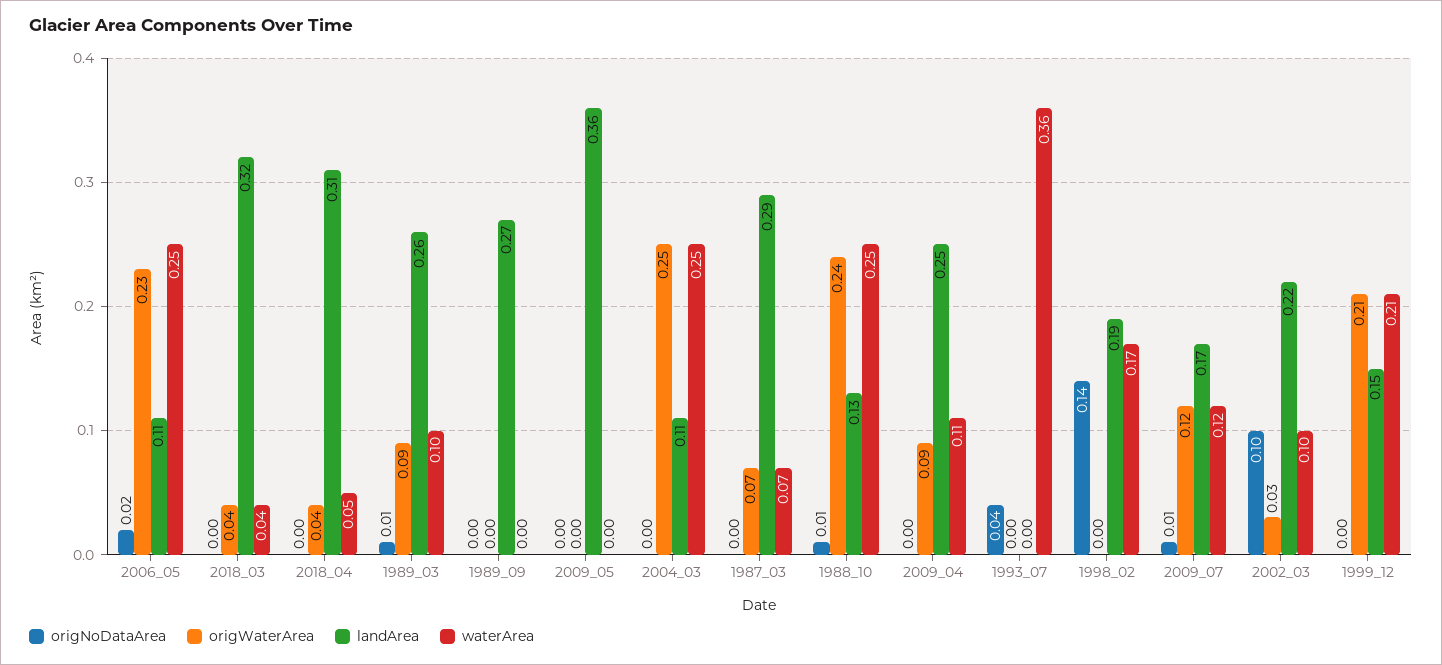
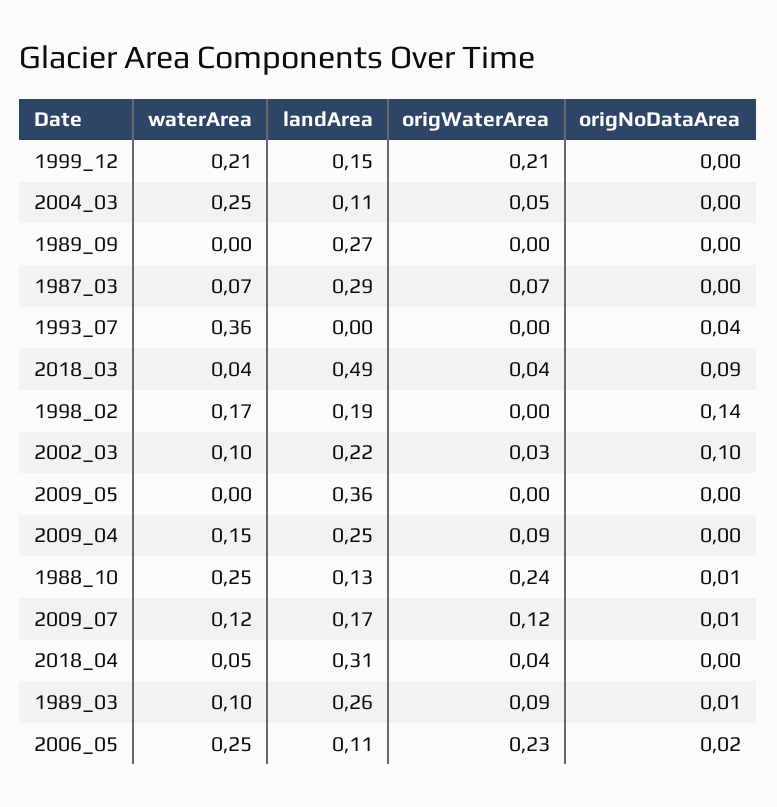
  {
    "origNoDataArea": {
      "2006_05": 0.02,
-     "2018_03": 0,
+     "2018_03": 0.09,
      "2018_04": 0,
      "1989_03": 0.01,
      "1989_09": 0,
      "2009_05": 0,
      "2004_03": 0,
      "1987_03": 0,
      "1988_10": 0.01,
      "2009_04": 0,
      "1993_07": 0.04,
      "1998_02": 0.14,
      "2009_07": 0.01,
      "2002_03": 0.1,
      "1999_12": 0
    },
    "origWaterArea": {
      "2006_05": 0.23,
      "2018_03": 0.04,
      "2018_04": 0.04,
      "1989_03": 0.09,
      "1989_09": 0,
      "2009_05": 0,
-     "2004_03": 0.25,
+     "2004_03": 0.05,
      "1987_03": 0.07,
      "1988_10": 0.24,
      "2009_04": 0.09,
      "1993_07": 0,
      "1998_02": 0,
      "2009_07": 0.12,
      "2002_03": 0.03,
      "1999_12": 0.21
    },
    "landArea": {
      "2006_05": 0.11,
-     "2018_03": 0.32,
+     "2018_03": 0.49,
      "2018_04": 0.31,
      "1989_03": 0.26,
      "1989_09": 0.27,
      "2009_05": 0.36,
      "2004_03": 0.11,
      "1987_03": 0.29,
      "1988_10": 0.13,
      "2009_04": 0.25,
      "1993_07": 0,
      "1998_02": 0.19,
      "2009_07": 0.17,
      "2002_03": 0.22,
      "1999_12": 0.15
    },
    "waterArea": {
      "2006_05": 0.25,
      "2018_03": 0.04,
      "2018_04": 0.05,
      "1989_03": 0.1,
      "1989_09": 0,
      "2009_05": 0,
      "2004_03": 0.25,
      "1987_03": 0.07,
      "1988_10": 0.25,
-     "2009_04": 0.11,
+     "2009_04": 0.15,
      "1993_07": 0.36,
      "1998_02": 0.17,
      "2009_07": 0.12,
      "2002_03": 0.1,
      "1999_12": 0.21
    }
  }

